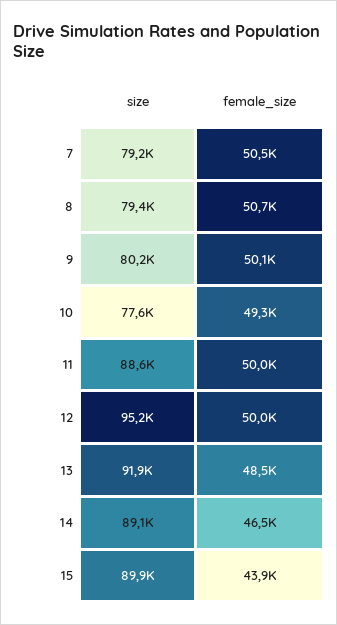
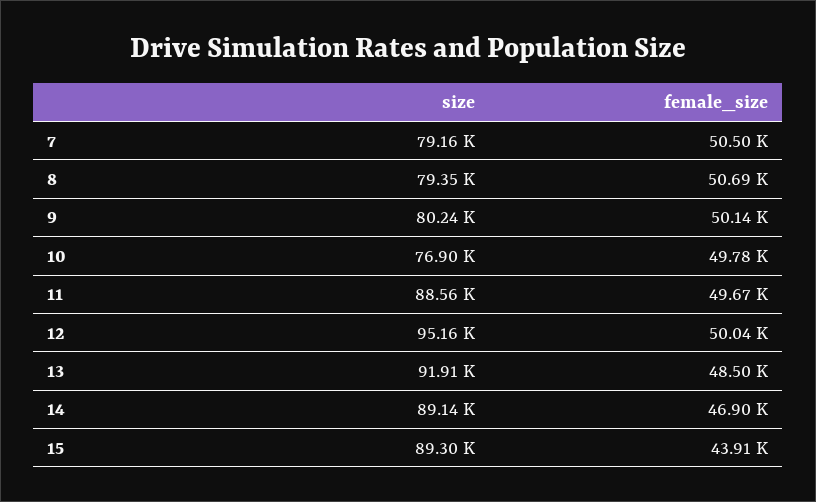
  {
    "size": {
      "7": 79160,
      "8": 79350,
      "9": 80240,
-     "10": 77600,
+     "10": 76900,
      "11": 88560,
      "12": 95160,
      "13": 91910,
      "14": 89140,
-     "15": 89900
+     "15": 89300
    },
    "female_size": {
      "7": 50500,
      "8": 50690,
      "9": 50140,
-     "10": 49300,
+     "10": 49780,
-     "11": 50000,
+     "11": 49670,
      "12": 50040,
      "13": 48500,
-     "14": 46500,
+     "14": 46900,
      "15": 43910
    }
  }

